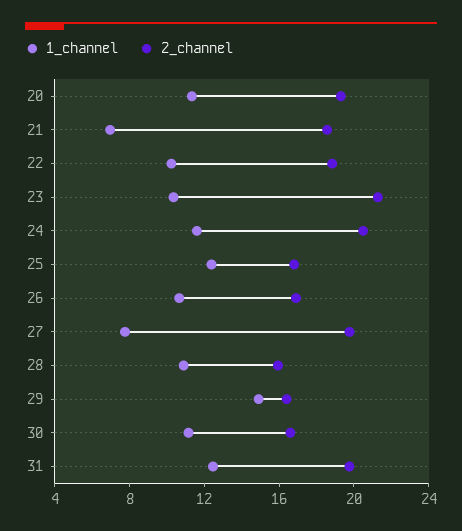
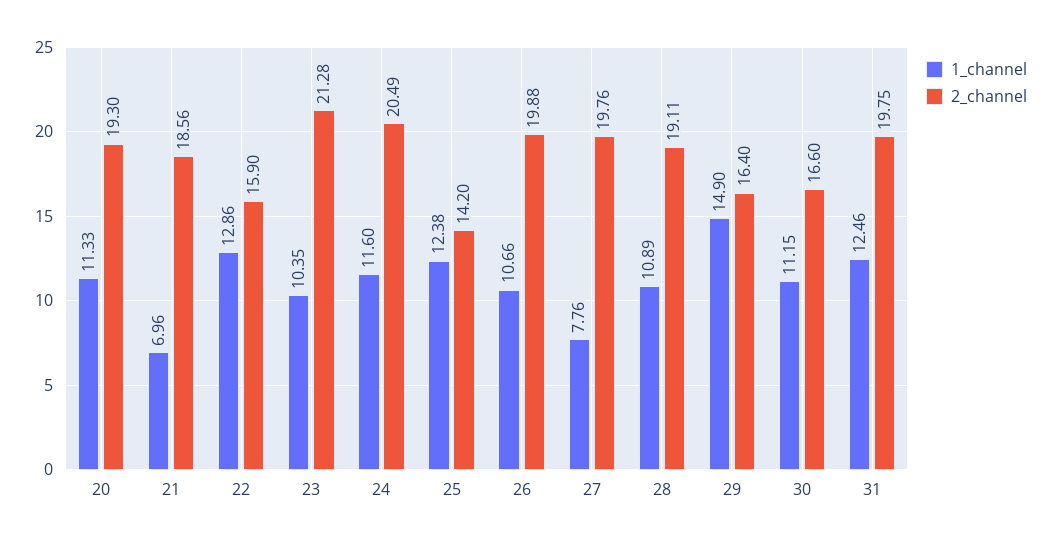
  {
    "1_channel": {
      "20": 11.33,
      "21": 6.96,
-     "22": 10,
+     "22": 12.86,
      "23": 10.35,
      "24": 11.6,
      "25": 12.38,
      "26": 10.66,
      "27": 7.76,
      "28": 10.89,
      "29": 14.9,
      "30": 11.15,
      "31": 12.46
    },
    "2_channel": {
      "20": 19.3,
      "21": 18.56,
-     "22": 19,
+     "22": 15.9,
      "23": 21.28,
      "24": 20.49,
-     "25": 17,
+     "25": 14.2,
-     "26": 17,
+     "26": 19.88,
      "27": 19.76,
-     "28": 16,
+     "28": 19.11,
      "29": 16.4,
      "30": 16.6,
      "31": 19.75
    }
  }

